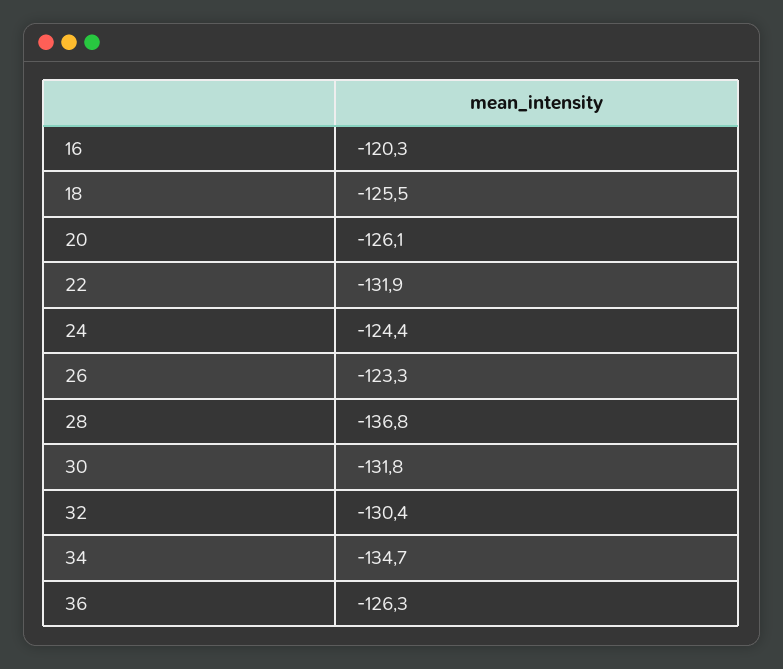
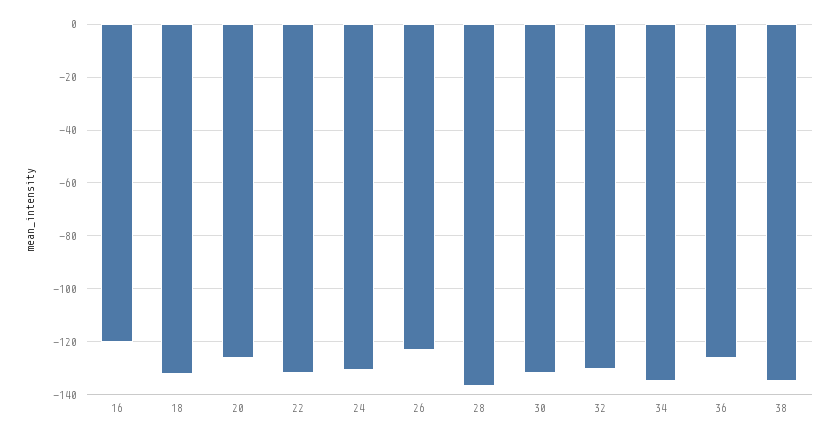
  {
    "16": -120.3,
-   "18": -125.5,
+   "18": -132.5,
    "20": -126.1,
    "22": -131.9,
-   "24": -124.4,
+   "24": -130,
    "26": -123.3,
    "28": -136.8,
    "30": -131.8,
    "32": -130.4,
    "34": -134.7,
-   "36": -126.3
+   "36": -126.3,
+   "38": -135
  }

